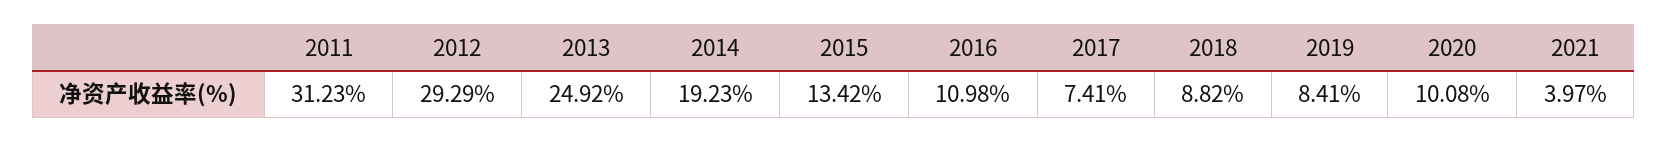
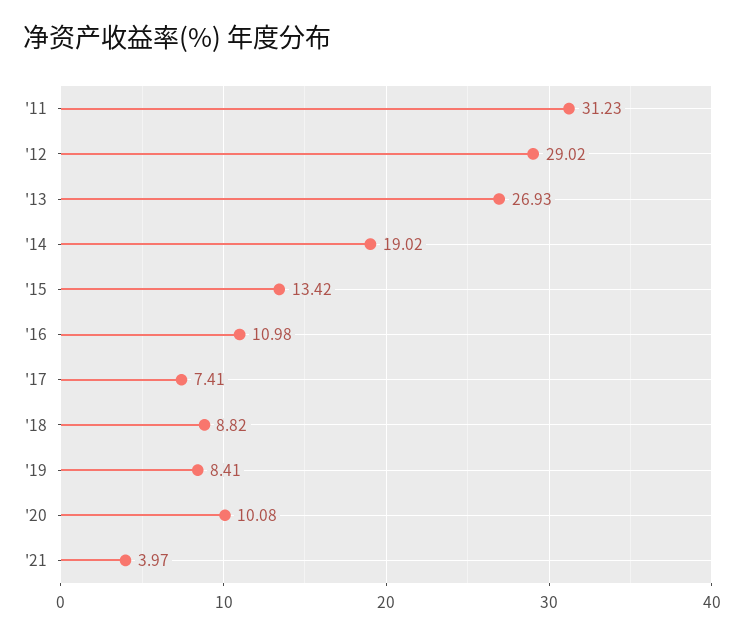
  {
    "2011": 31.23,
-   "2012": 29.29,
+   "2012": 29.02,
-   "2013": 24.92,
+   "2013": 26.93,
-   "2014": 19.23,
+   "2014": 19.02,
    "2015": 13.42,
    "2016": 10.98,
    "2017": 7.41,
    "2018": 8.82,
    "2019": 8.41,
    "2020": 10.08,
    "2021": 3.97
  }

